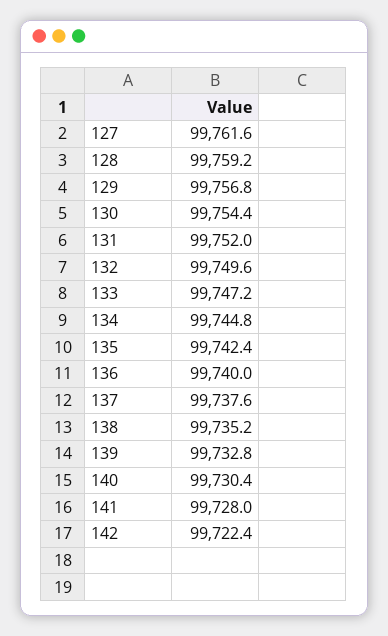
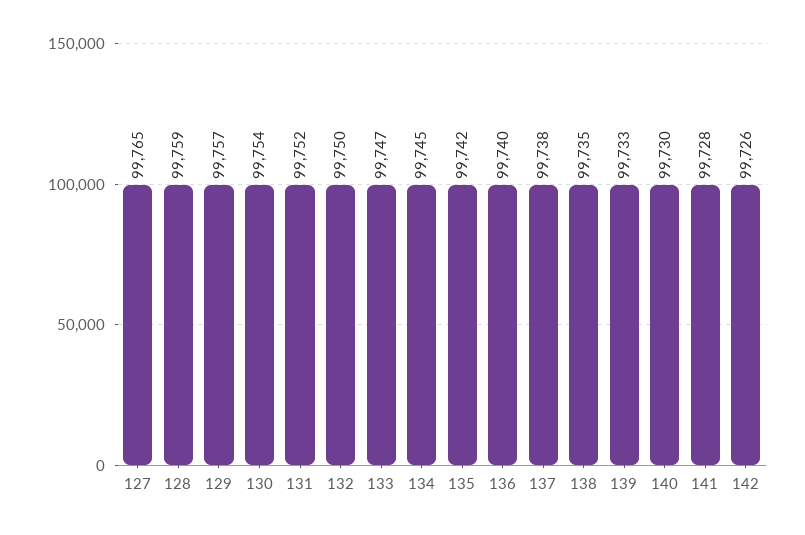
  {
-   "127": 99761.6,
+   "127": 99765,
    "128": 99759.2,
    "129": 99756.8,
    "130": 99754.4,
    "131": 99752,
    "132": 99749.6,
    "133": 99747.2,
    "134": 99744.8,
    "135": 99742.4,
    "136": 99740,
    "137": 99737.6,
    "138": 99735.2,
    "139": 99732.8,
    "140": 99730.4,
    "141": 99728,
-   "142": 99722.4
+   "142": 99726
  }

